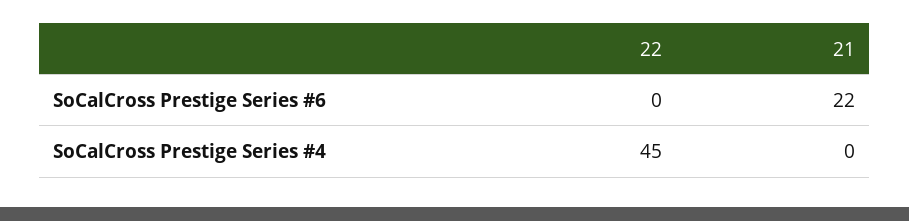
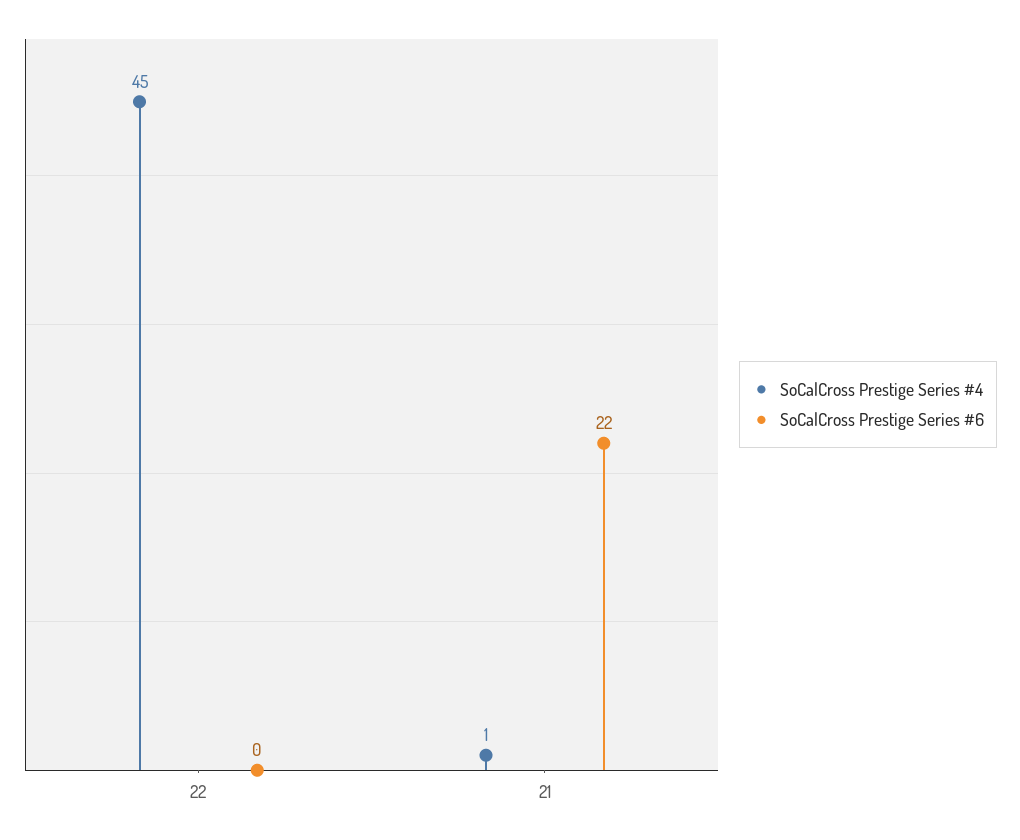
  {
    "SoCalCross Prestige Series #6": {
      "22": 0,
      "21": 22
    },
    "SoCalCross Prestige Series #4": {
      "22": 45,
-     "21": 0
+     "21": 1
    }
  }

